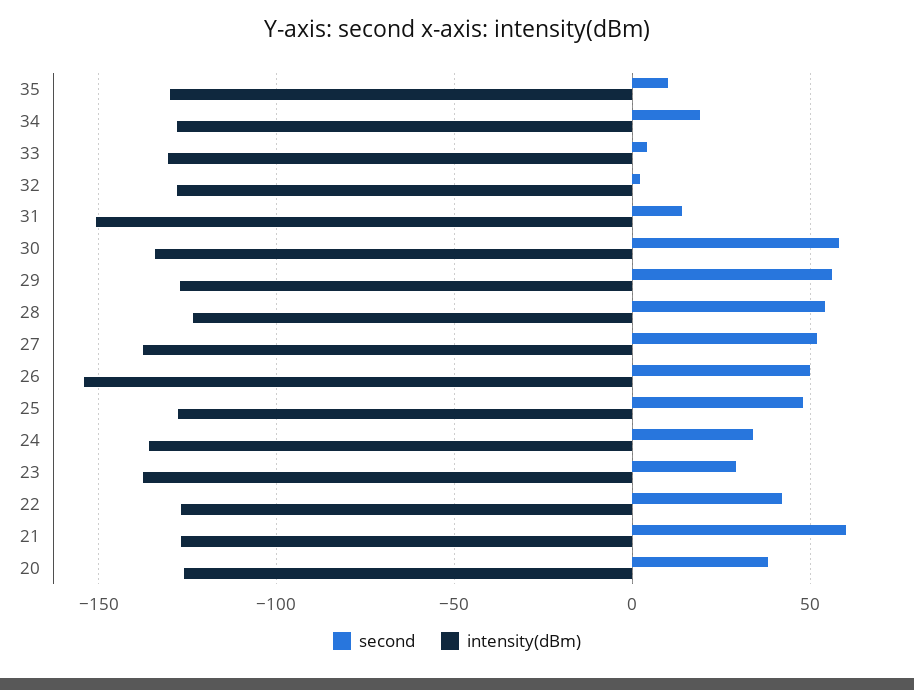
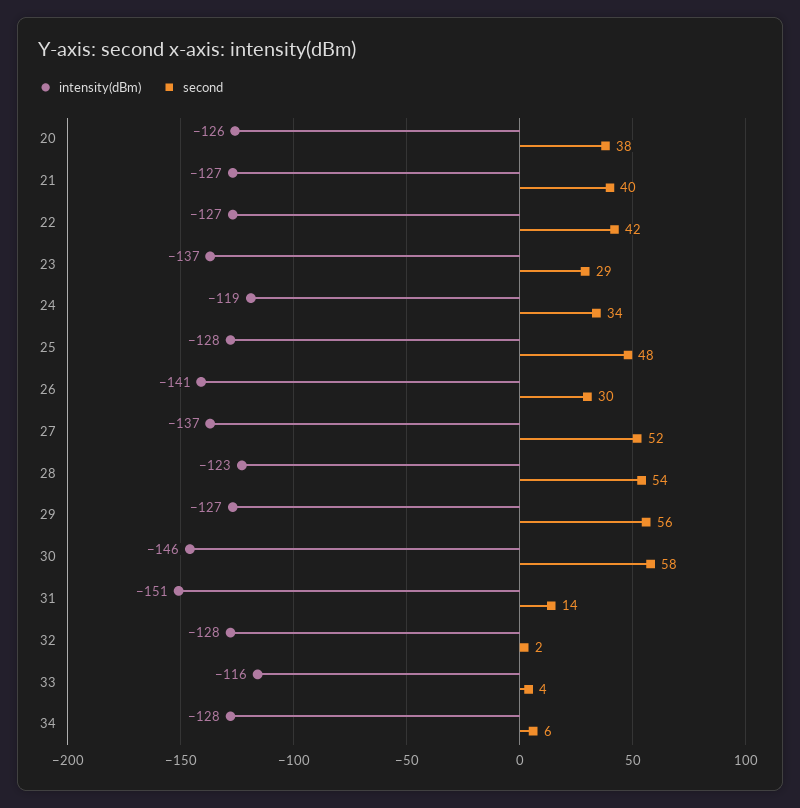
  {
    "second": {
-     "35": 10,
-     "34": 20,
+     "34": 6,
      "33": 4,
      "32": 2,
      "31": 14,
      "30": 58,
      "29": 56,
      "28": 54,
      "27": 52,
-     "26": 50,
+     "26": 30,
      "25": 48,
      "24": 34,
      "23": 29,
      "22": 42,
-     "21": 60,
+     "21": 40,
      "20": 38
    },
    "intensity(dBm)": {
-     "35": -130,
      "34": -128,
-     "33": -130,
+     "33": -116,
      "32": -128,
      "31": -151,
-     "30": -135,
+     "30": -146,
      "29": -127,
      "28": -123,
      "27": -137,
-     "26": -155,
+     "26": -141,
      "25": -128,
-     "24": -135,
+     "24": -119,
      "23": -137,
      "22": -127,
      "21": -127,
      "20": -126
    }
  }

